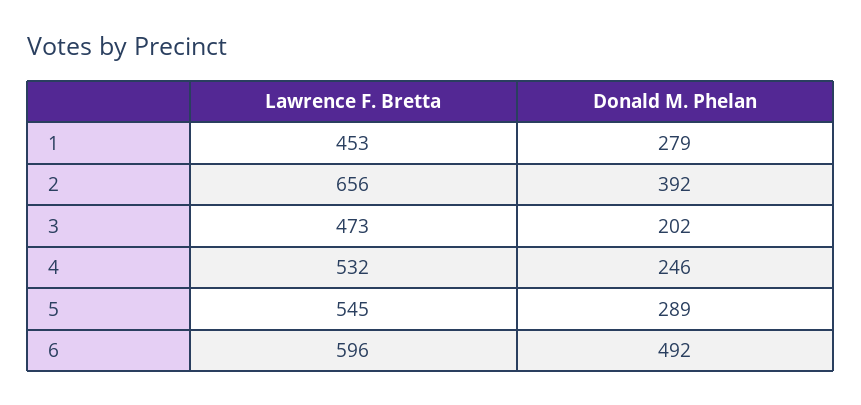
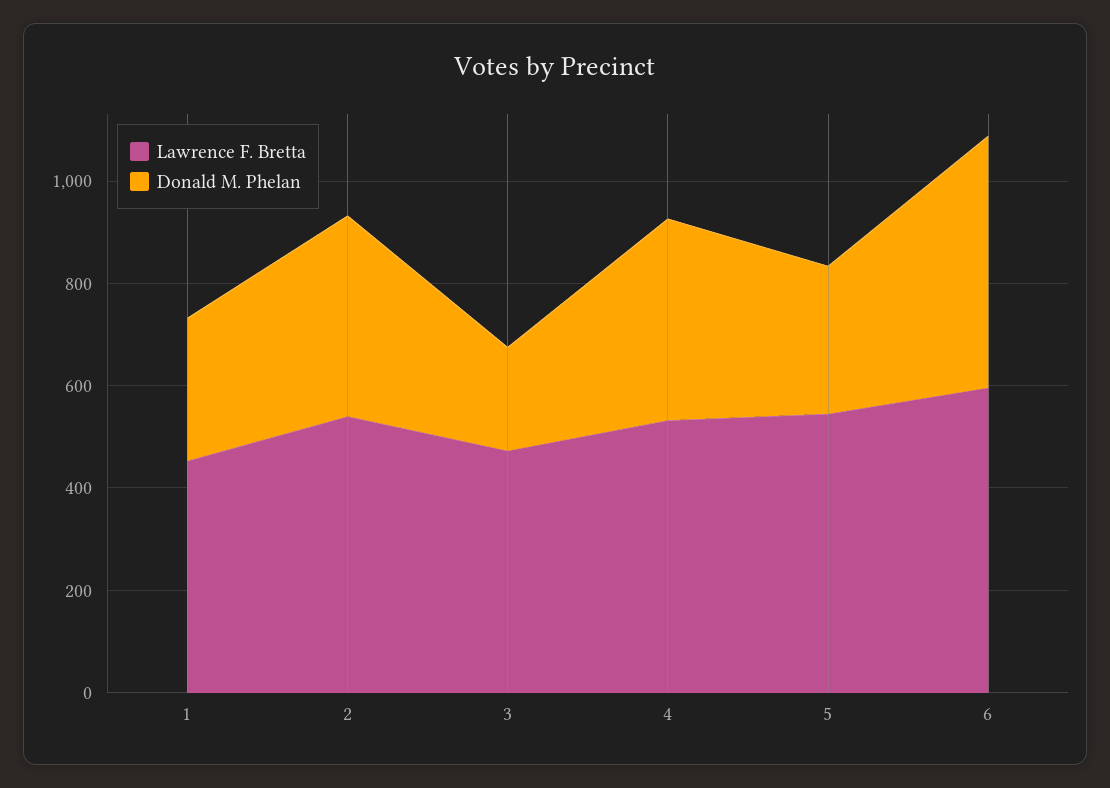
  {
    "Lawrence F. Bretta": {
      "1": 453,
-     "2": 656,
+     "2": 550,
      "3": 473,
      "4": 532,
      "5": 545,
      "6": 596
    },
    "Donald M. Phelan": {
      "1": 279,
      "2": 392,
      "3": 202,
-     "4": 246,
+     "4": 400,
      "5": 289,
      "6": 492
    }
  }

